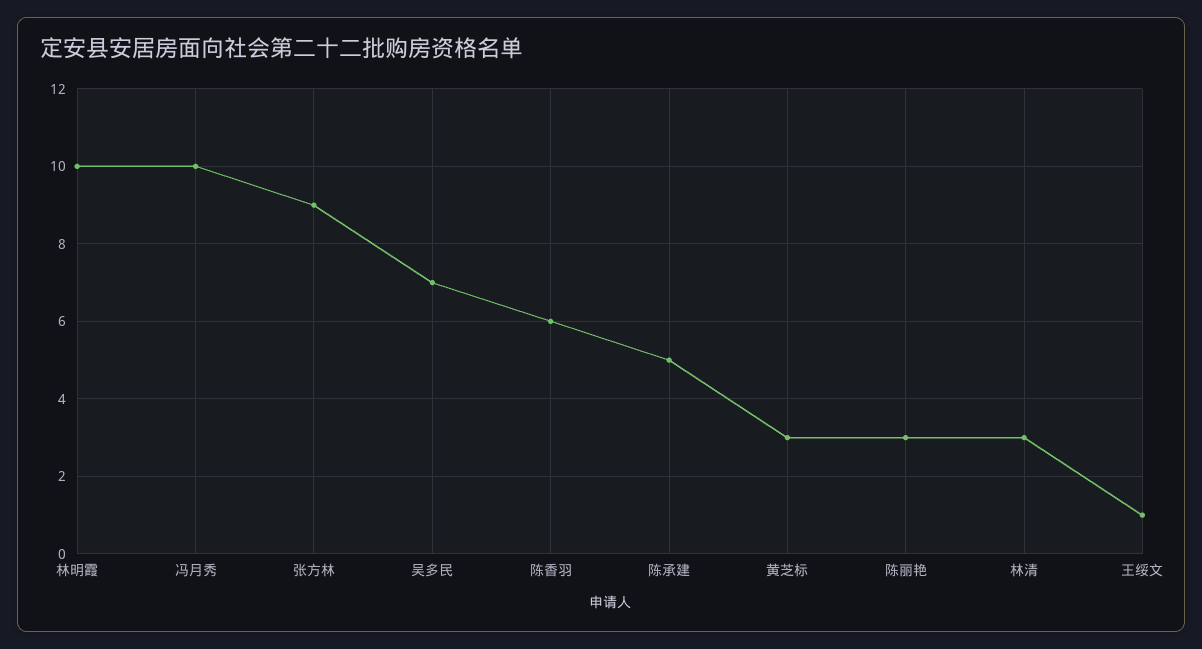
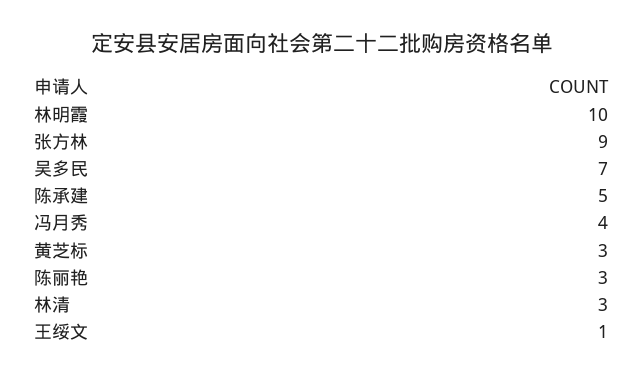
  {
    "林明霞": 10,
-   "冯月秀": 10,
+   "冯月秀": 4,
    "张方林": 9,
    "吴多民": 7,
-   "陈香羽": 6,
    "陈承建": 5,
    "黄芝标": 3,
    "陈丽艳": 3,
    "林清": 3,
    "王绥文": 1
  }

